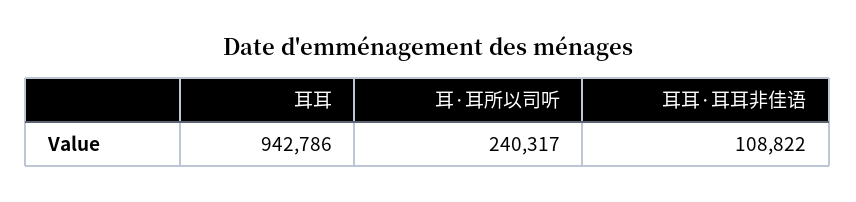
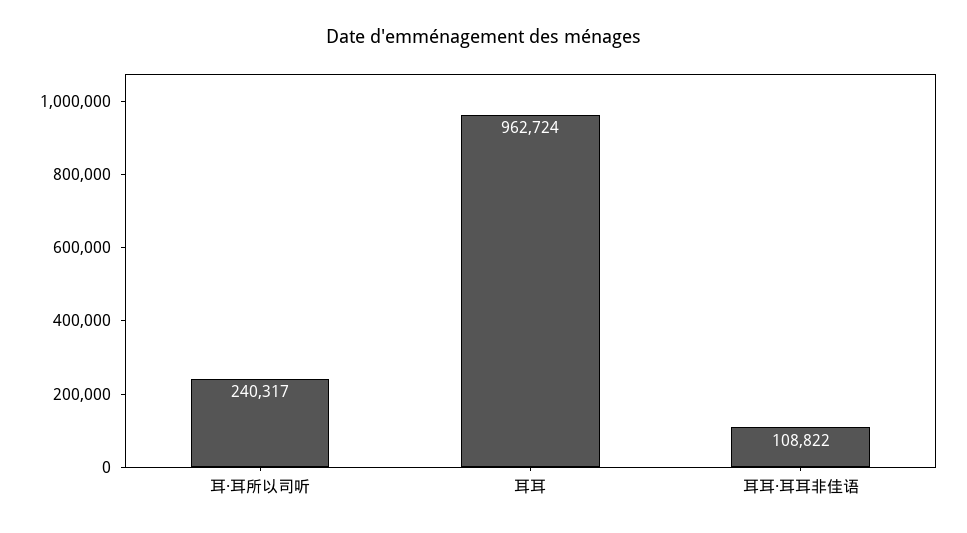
  {
-   "耳耳": 942786,
+   "耳耳": 962724,
    "耳·耳所以司听": 240317,
    "耳耳·耳耳非佳语": 108822
  }

